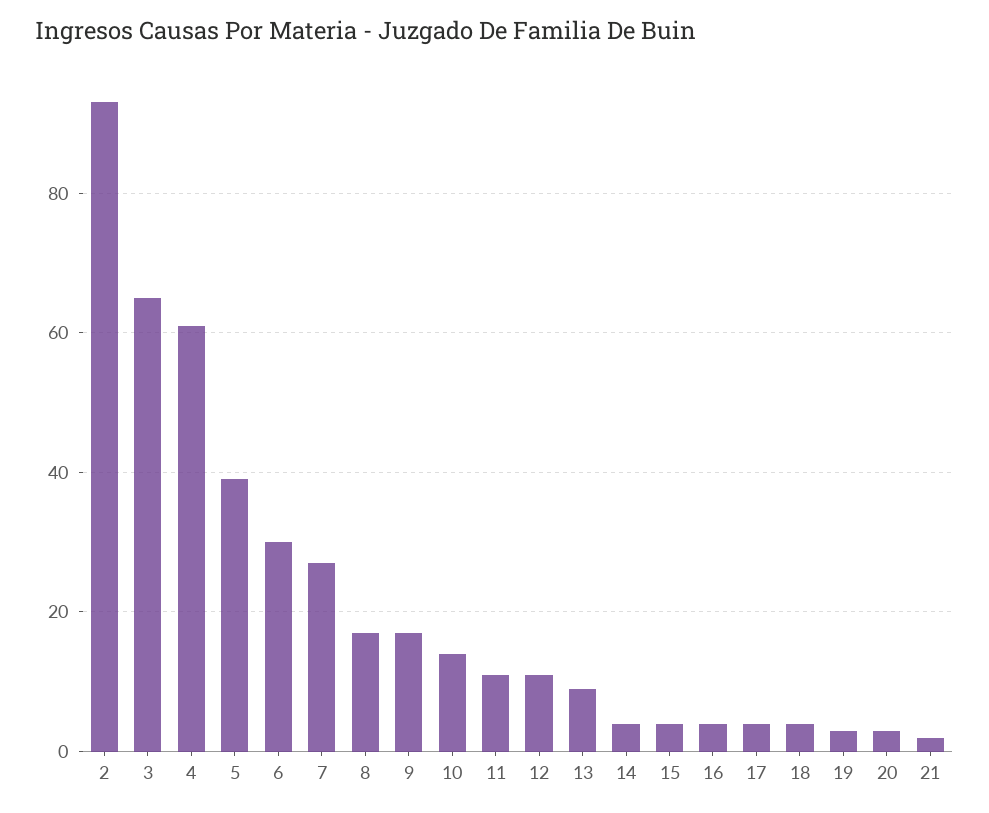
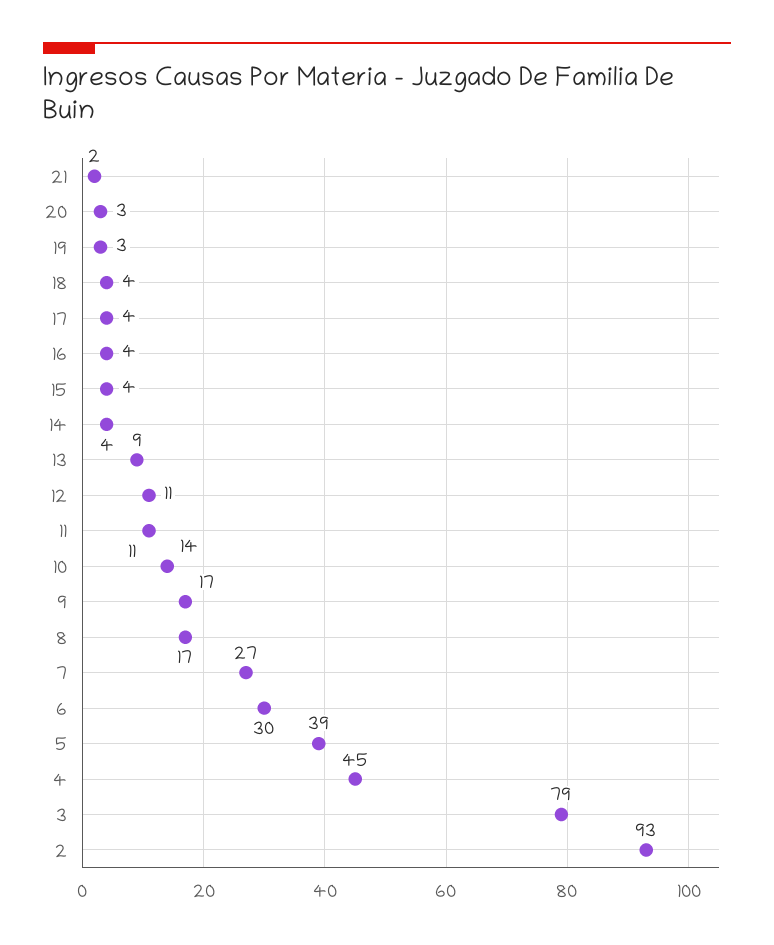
  {
    "2": 93,
-   "3": 65,
+   "3": 79,
-   "4": 60,
+   "4": 45,
    "5": 39,
    "6": 30,
    "7": 27,
    "8": 17,
    "9": 17,
    "10": 14,
    "11": 11,
    "12": 11,
    "13": 9,
    "14": 4,
    "15": 4,
    "16": 4,
    "17": 4,
    "18": 4,
    "19": 3,
    "20": 3,
    "21": 2
  }

